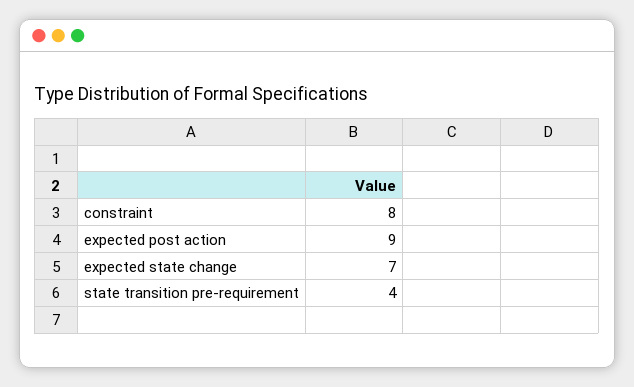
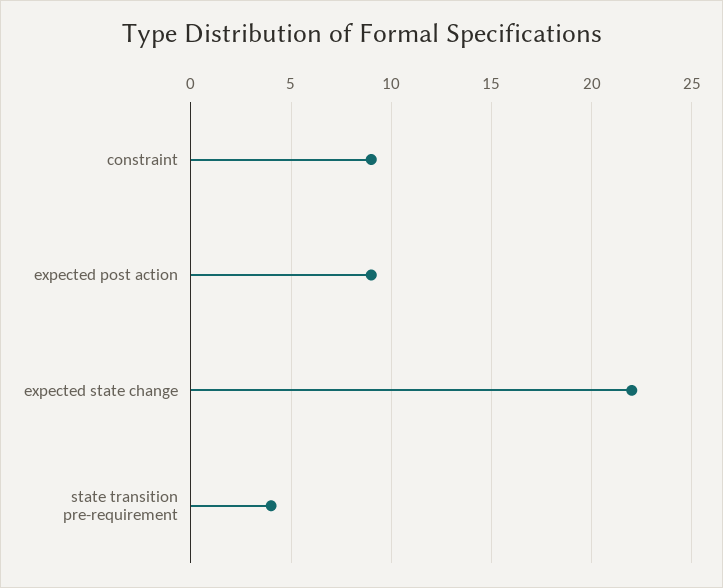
  {
-   "constraint": 8,
+   "constraint": 9,
    "expected post action": 9,
-   "expected state change": 7,
+   "expected state change": 22,
    "state transition pre-requirement": 4
  }

